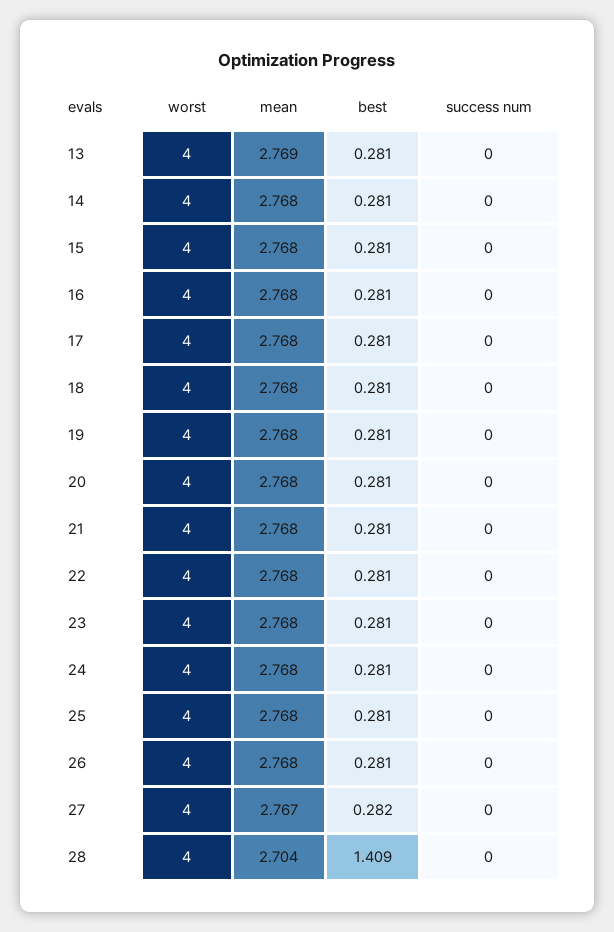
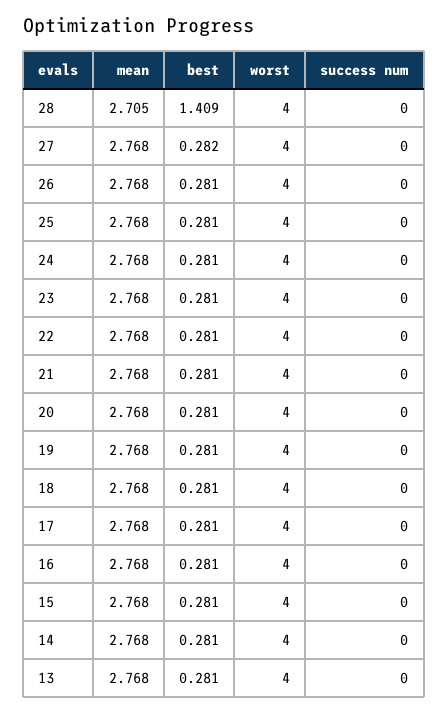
  {
    "worst": {
      "13": 4,
      "14": 4,
      "15": 4,
      "16": 4,
      "17": 4,
      "18": 4,
      "19": 4,
      "20": 4,
      "21": 4,
      "22": 4,
      "23": 4,
      "24": 4,
      "25": 4,
      "26": 4,
      "27": 4,
      "28": 4
    },
    "mean": {
-     "13": 2.769,
+     "13": 2.768,
      "14": 2.768,
      "15": 2.768,
      "16": 2.768,
      "17": 2.768,
      "18": 2.768,
      "19": 2.768,
      "20": 2.768,
      "21": 2.768,
      "22": 2.768,
      "23": 2.768,
      "24": 2.768,
      "25": 2.768,
      "26": 2.768,
-     "27": 2.767,
+     "27": 2.768,
-     "28": 2.704
+     "28": 2.705
    },
    "best": {
      "13": 0.281,
      "14": 0.281,
      "15": 0.281,
      "16": 0.281,
      "17": 0.281,
      "18": 0.281,
      "19": 0.281,
      "20": 0.281,
      "21": 0.281,
      "22": 0.281,
      "23": 0.281,
      "24": 0.281,
      "25": 0.281,
      "26": 0.281,
      "27": 0.282,
      "28": 1.409
    },
    "success num": {
      "13": 0,
      "14": 0,
      "15": 0,
      "16": 0,
      "17": 0,
      "18": 0,
      "19": 0,
      "20": 0,
      "21": 0,
      "22": 0,
      "23": 0,
      "24": 0,
      "25": 0,
      "26": 0,
      "27": 0,
      "28": 0
    }
  }

